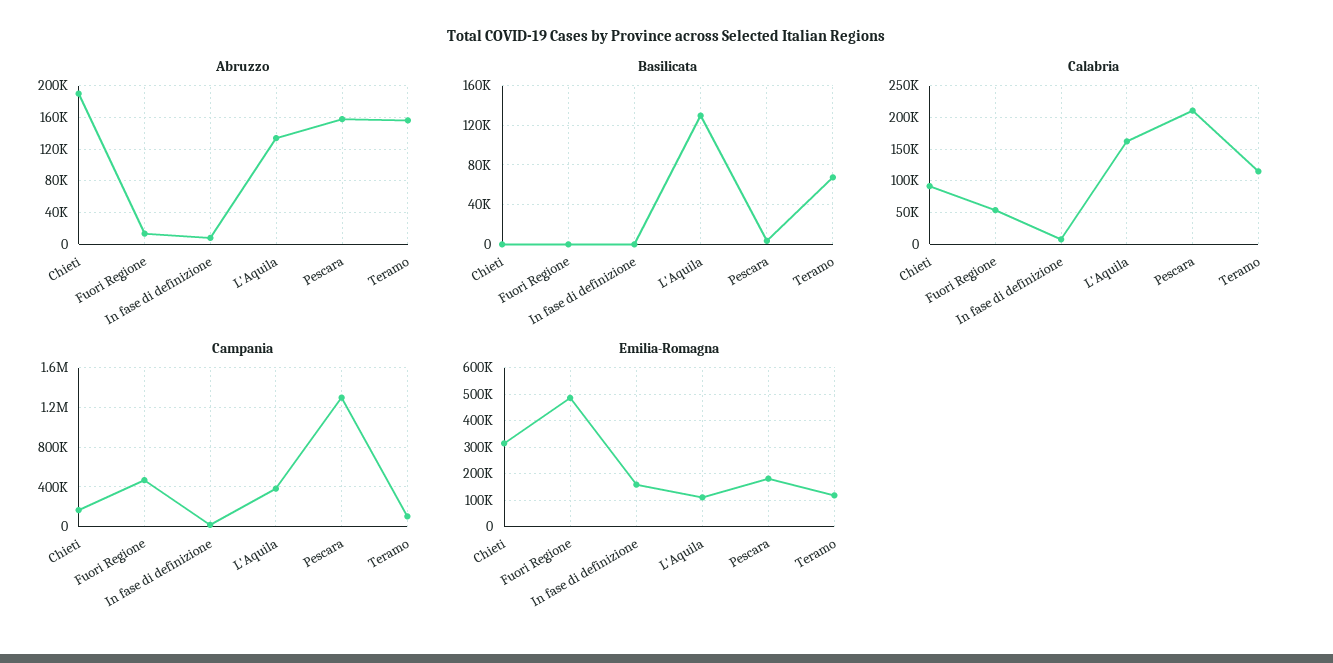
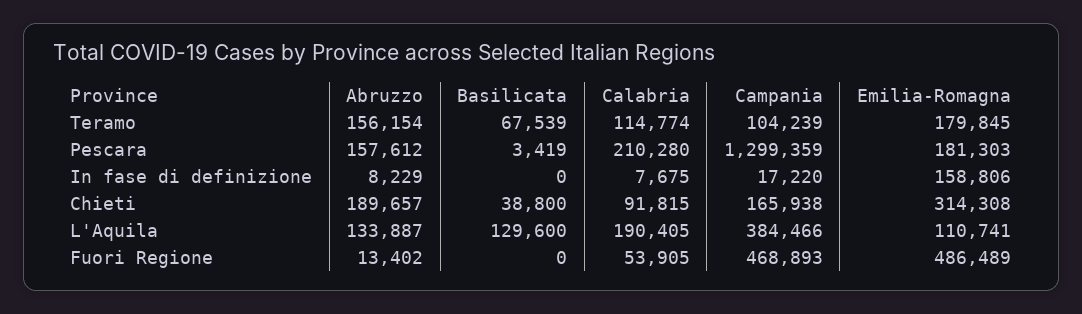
  {
    "Abruzzo": {
      "Chieti": 189657,
      "Fuori Regione": 13402,
      "In fase di definizione": 8229,
      "L'Aquila": 133887,
      "Pescara": 157612,
      "Teramo": 156154
    },
    "Basilicata": {
-     "Chieti": 0,
+     "Chieti": 38800,
      "Fuori Regione": 0,
      "In fase di definizione": 0,
      "L'Aquila": 129600,
      "Pescara": 3419,
      "Teramo": 67539
    },
    "Calabria": {
      "Chieti": 91815,
      "Fuori Regione": 53905,
      "In fase di definizione": 7675,
-     "L'Aquila": 160000,
+     "L'Aquila": 190405,
      "Pescara": 210280,
      "Teramo": 114774
    },
    "Campania": {
      "Chieti": 165938,
      "Fuori Regione": 468893,
      "In fase di definizione": 17220,
      "L'Aquila": 384466,
      "Pescara": 1299359,
      "Teramo": 104239
    },
    "Emilia-Romagna": {
      "Chieti": 314308,
      "Fuori Regione": 486489,
      "In fase di definizione": 158806,
      "L'Aquila": 110741,
      "Pescara": 181303,
-     "Teramo": 125000
+     "Teramo": 179845
    }
  }

